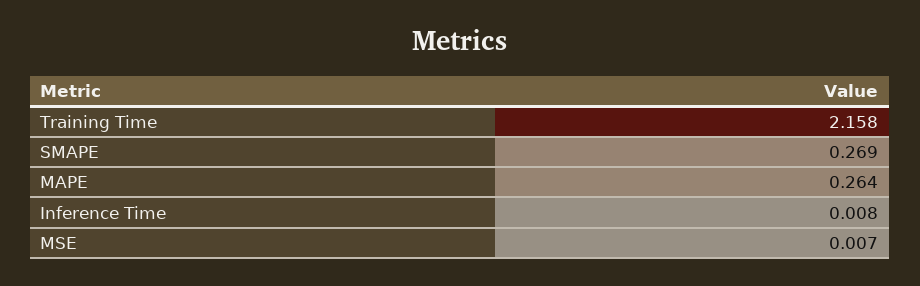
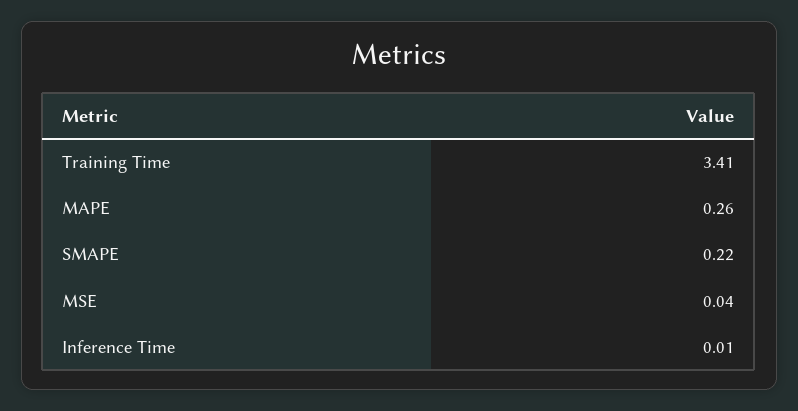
  {
-   "Training Time": 2.158,
+   "Training Time": 3.41,
-   "SMAPE": 0.269,
+   "SMAPE": 0.22,
    "MAPE": 0.264,
    "Inference Time": 0.008,
-   "MSE": 0.007
+   "MSE": 0.04
  }

